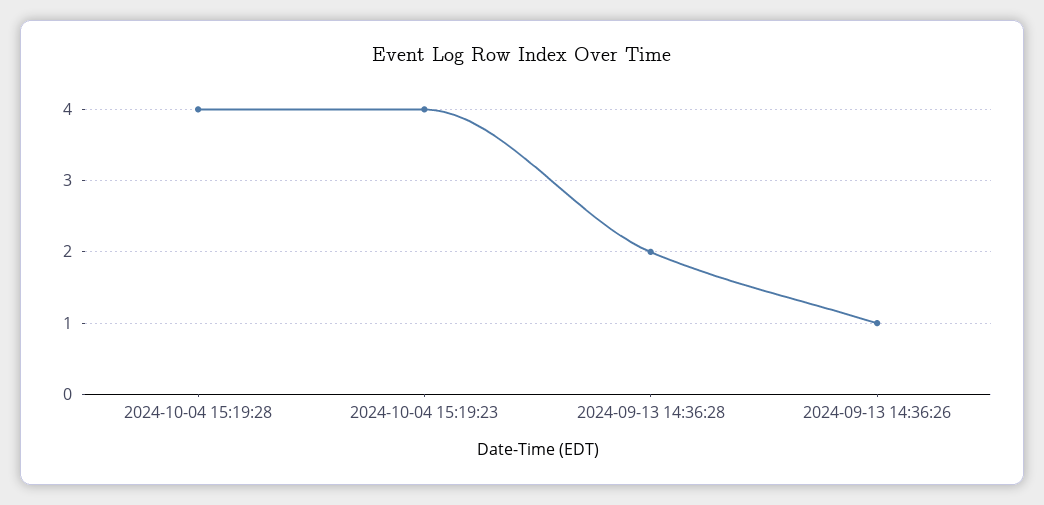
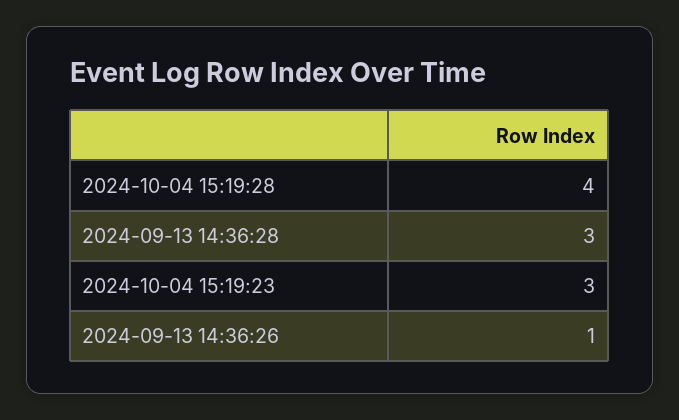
  {
    "2024-10-04 15:19:28": 4,
-   "2024-10-04 15:19:23": 4,
+   "2024-10-04 15:19:23": 3,
-   "2024-09-13 14:36:28": 2,
+   "2024-09-13 14:36:28": 3,
    "2024-09-13 14:36:26": 1
  }

